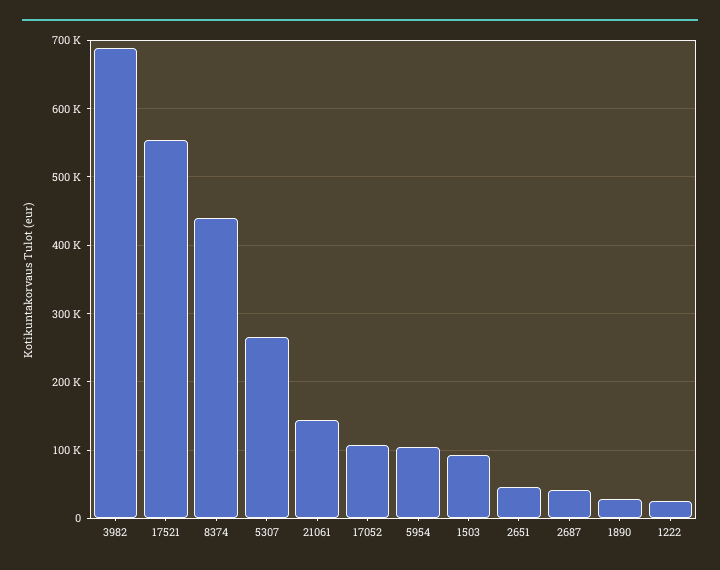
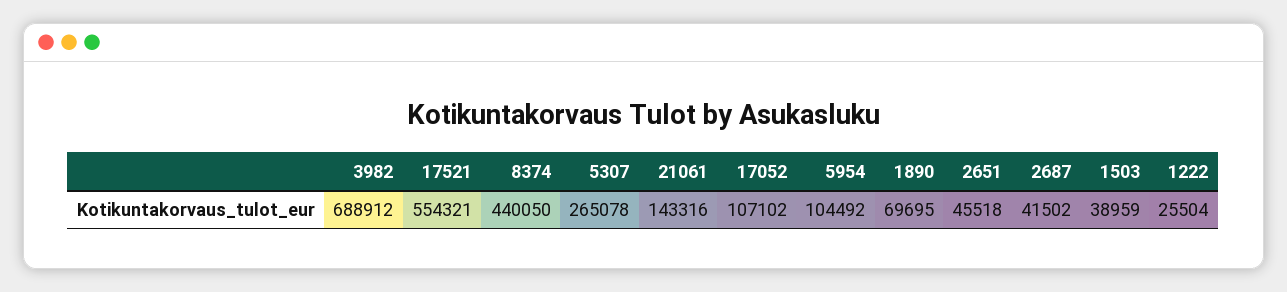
  {
    "3982": 688912,
    "17521": 554321,
    "8374": 440050,
    "5307": 265078,
    "21061": 143316,
    "17052": 107102,
    "5954": 104492,
-   "1503": 90000,
+   "1503": 38959,
    "2651": 45518,
    "2687": 41502,
-   "1890": 30000,
+   "1890": 69695,
    "1222": 25504
  }

